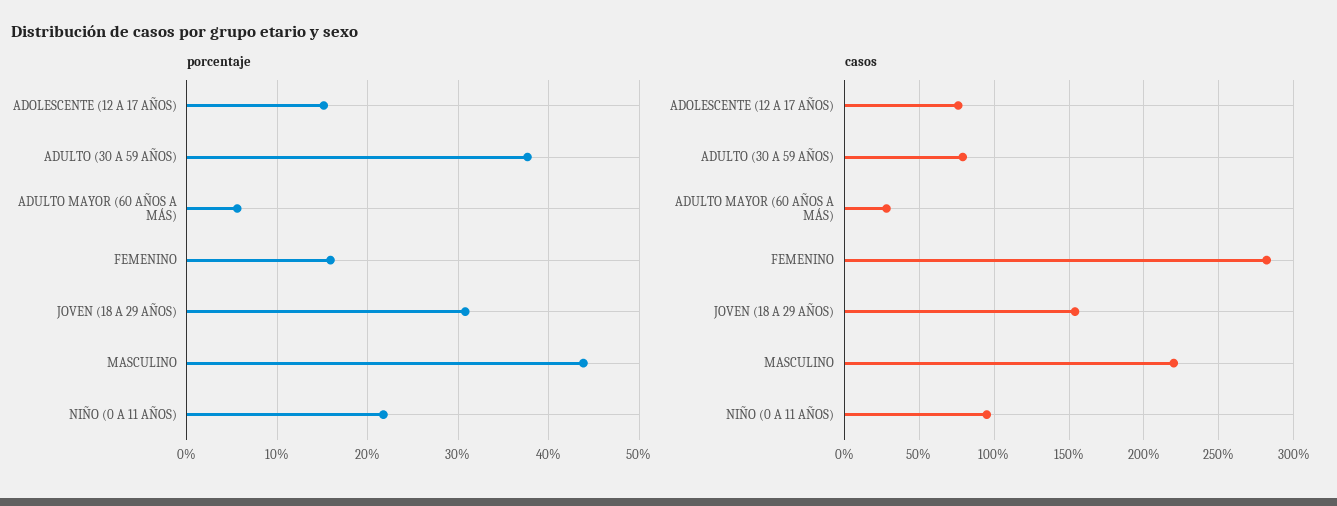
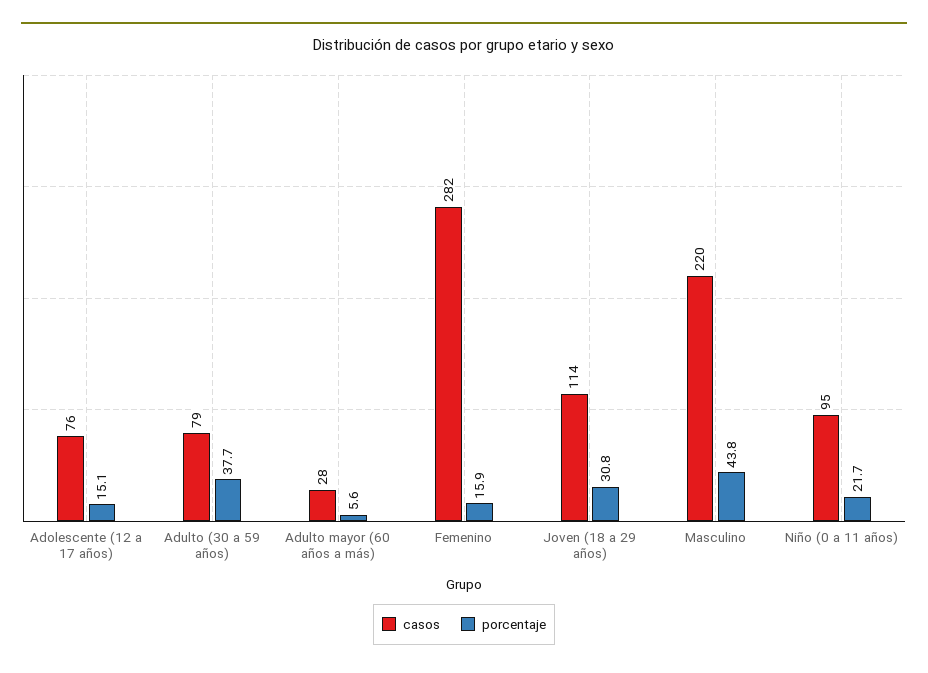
  {
    "porcentaje": {
      "ADOLESCENTE (12 A 17 AÑOS)": 15.1,
      "ADULTO (30 A 59 AÑOS)": 37.7,
      "ADULTO MAYOR (60 AÑOS A MÁS)": 5.6,
      "FEMENINO": 15.9,
      "JOVEN (18 A 29 AÑOS)": 30.8,
      "MASCULINO": 43.8,
      "NIÑO (0 A 11 AÑOS)": 21.7
    },
    "casos": {
      "ADOLESCENTE (12 A 17 AÑOS)": 76,
      "ADULTO (30 A 59 AÑOS)": 79,
      "ADULTO MAYOR (60 AÑOS A MÁS)": 28,
      "FEMENINO": 282,
-     "JOVEN (18 A 29 AÑOS)": 155,
+     "JOVEN (18 A 29 AÑOS)": 114,
      "MASCULINO": 220,
      "NIÑO (0 A 11 AÑOS)": 95
    }
  }

